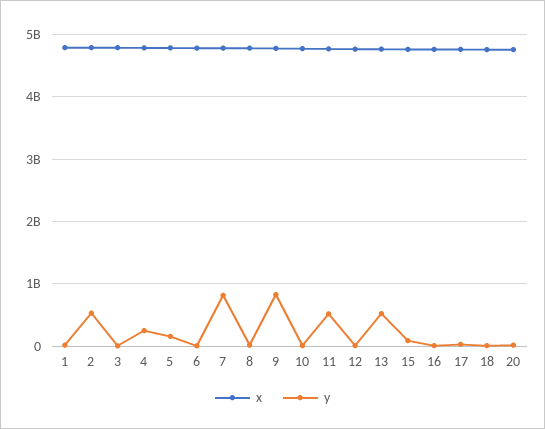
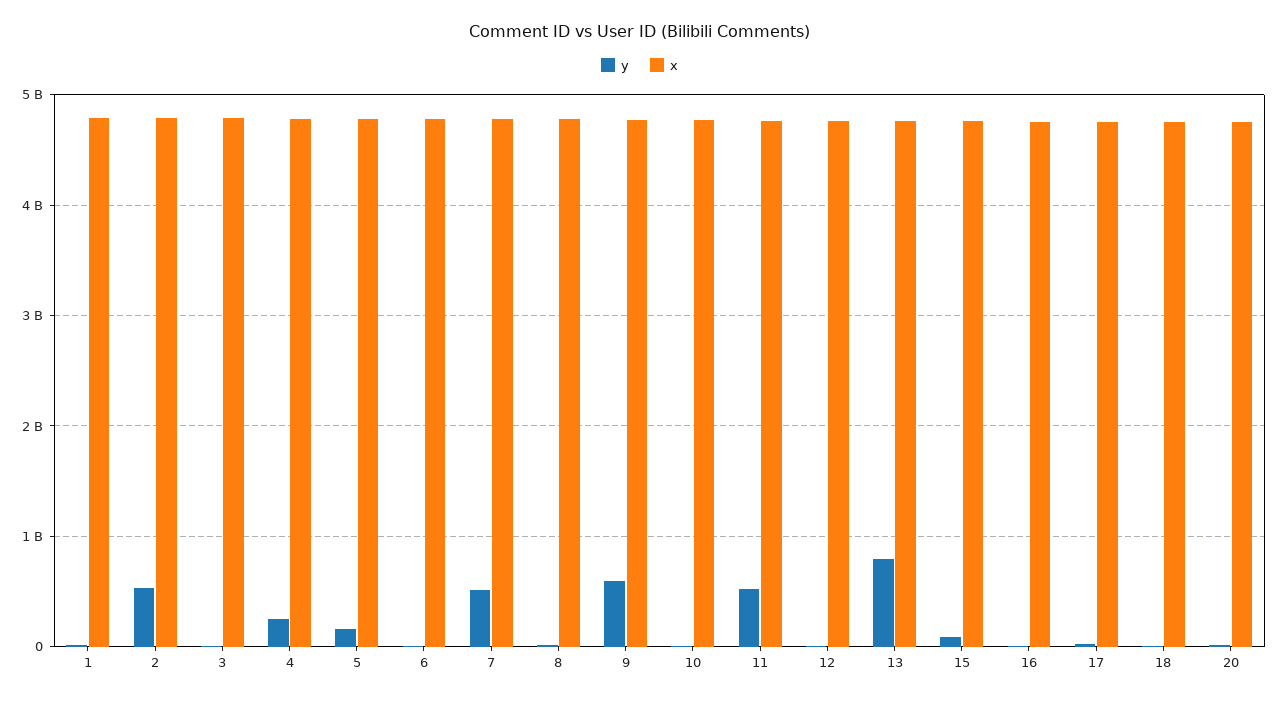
  {
    "x": {
      "1": 4800000000,
      "2": 4800000000,
      "3": 4800000000,
      "4": 4800000000,
      "5": 4800000000,
      "6": 4800000000,
      "7": 4800000000,
      "8": 4800000000,
      "9": 4800000000,
      "10": 4800000000,
      "11": 4800000000,
      "12": 4800000000,
      "13": 4800000000,
      "15": 4800000000,
      "16": 4800000000,
      "17": 4800000000,
      "18": 4800000000,
      "20": 4800000000
    },
    "y": {
      "1": 0,
      "2": 500000000,
      "3": 0,
      "4": 200000000,
      "5": 200000000,
      "6": 0,
-     "7": 800000000,
+     "7": 500000000,
      "8": 0,
-     "9": 800000000,
+     "9": 600000000,
      "10": 0,
      "11": 500000000,
      "12": 0,
-     "13": 500000000,
+     "13": 800000000,
      "15": 100000000,
      "16": 0,
      "17": 0,
      "18": 0,
      "20": 0
    }
  }

